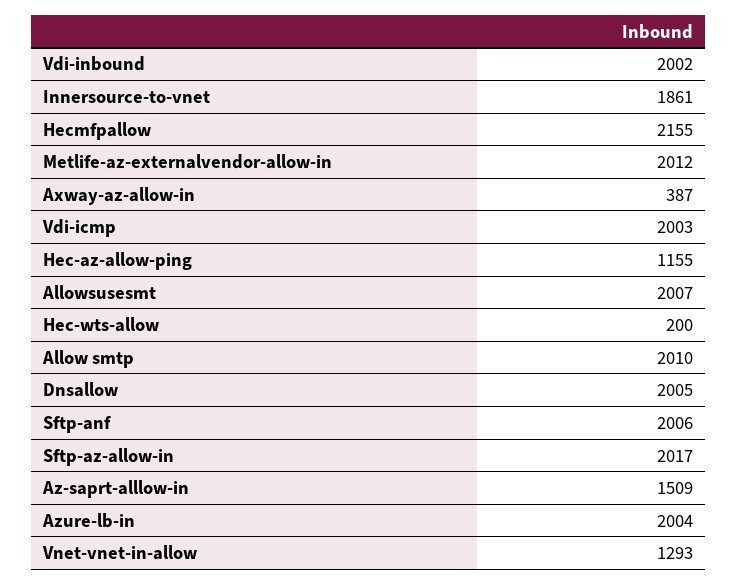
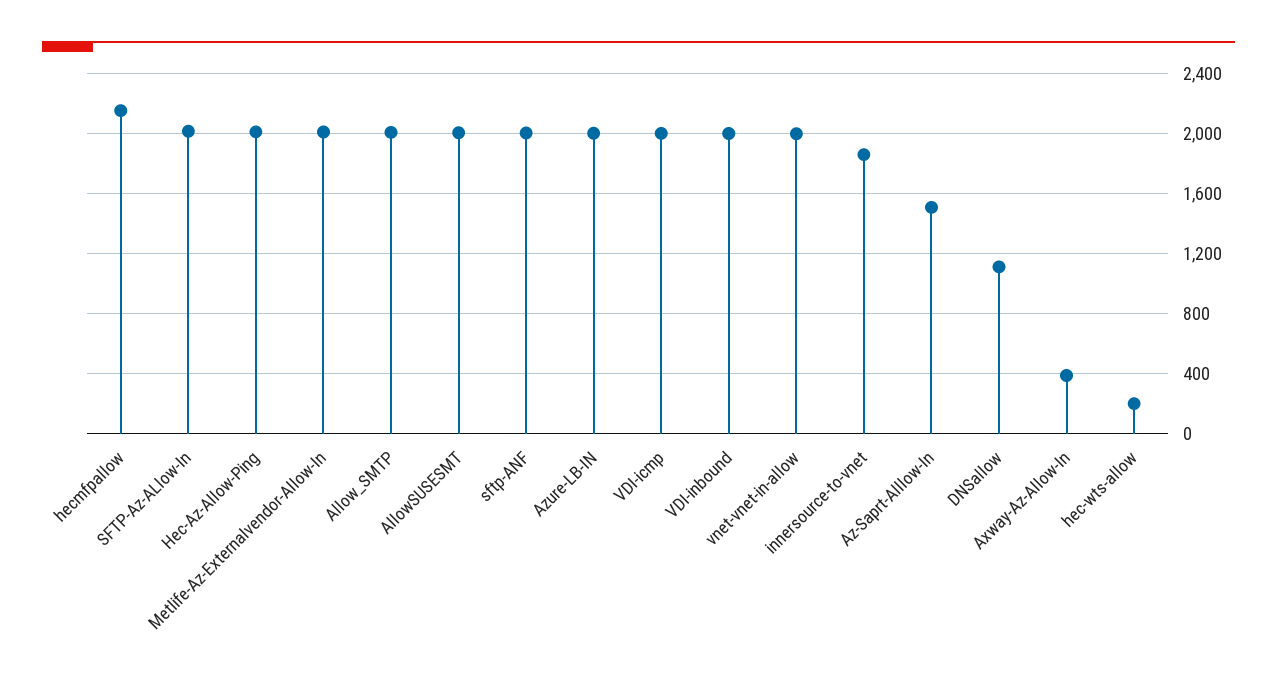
  {
    "Vdi-inbound": 2002,
    "Innersource-to-vnet": 1861,
    "Hecmfpallow": 2155,
    "Metlife-az-externalvendor-allow-in": 2012,
    "Axway-az-allow-in": 387,
    "Vdi-icmp": 2003,
-   "Hec-az-allow-ping": 1155,
+   "Hec-az-allow-ping": 2000,
    "Allowsusesmt": 2007,
    "Hec-wts-allow": 200,
    "Allow smtp": 2010,
-   "Dnsallow": 2005,
+   "Dnsallow": 1100,
    "Sftp-anf": 2006,
    "Sftp-az-allow-in": 2017,
    "Az-saprt-alllow-in": 1509,
    "Azure-lb-in": 2004,
-   "Vnet-vnet-in-allow": 1293
+   "Vnet-vnet-in-allow": 2000
  }

